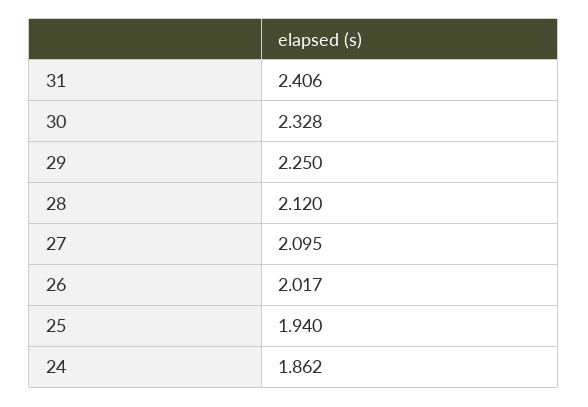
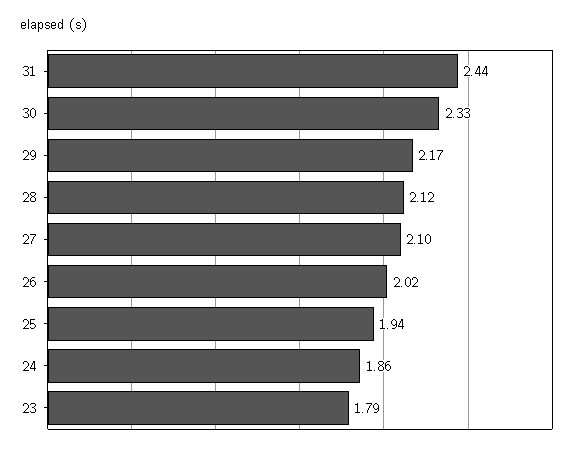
  {
-   "31": 2.406,
+   "31": 2.44,
    "30": 2.328,
-   "29": 2.25,
+   "29": 2.17,
    "28": 2.12,
    "27": 2.095,
    "26": 2.017,
    "25": 1.94,
-   "24": 1.862
+   "24": 1.862,
+   "23": 1.79
  }

